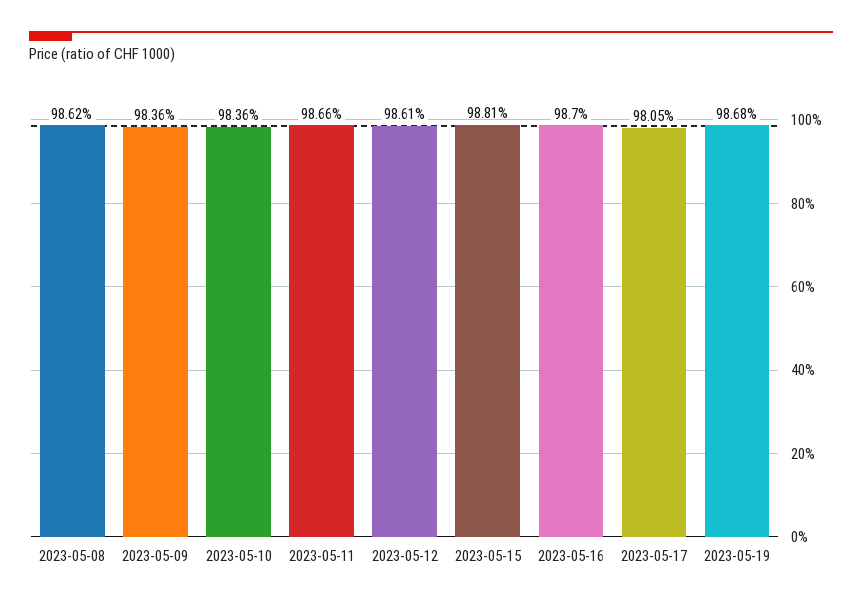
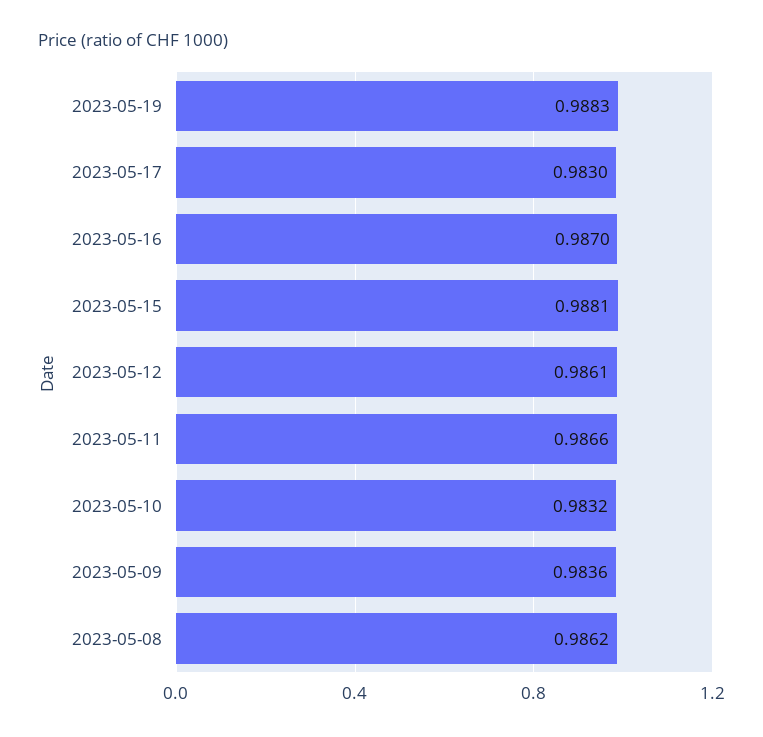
  {
    "2023-05-08": 0.9862,
    "2023-05-09": 0.9836,
-   "2023-05-10": 0.9836,
+   "2023-05-10": 0.9832,
    "2023-05-11": 0.9866,
    "2023-05-12": 0.9861,
    "2023-05-15": 0.9881,
    "2023-05-16": 0.987,
-   "2023-05-17": 0.9805,
+   "2023-05-17": 0.983,
-   "2023-05-19": 0.9868
+   "2023-05-19": 0.9883
  }

